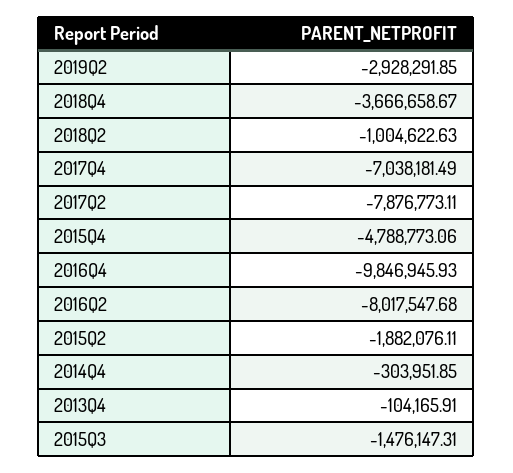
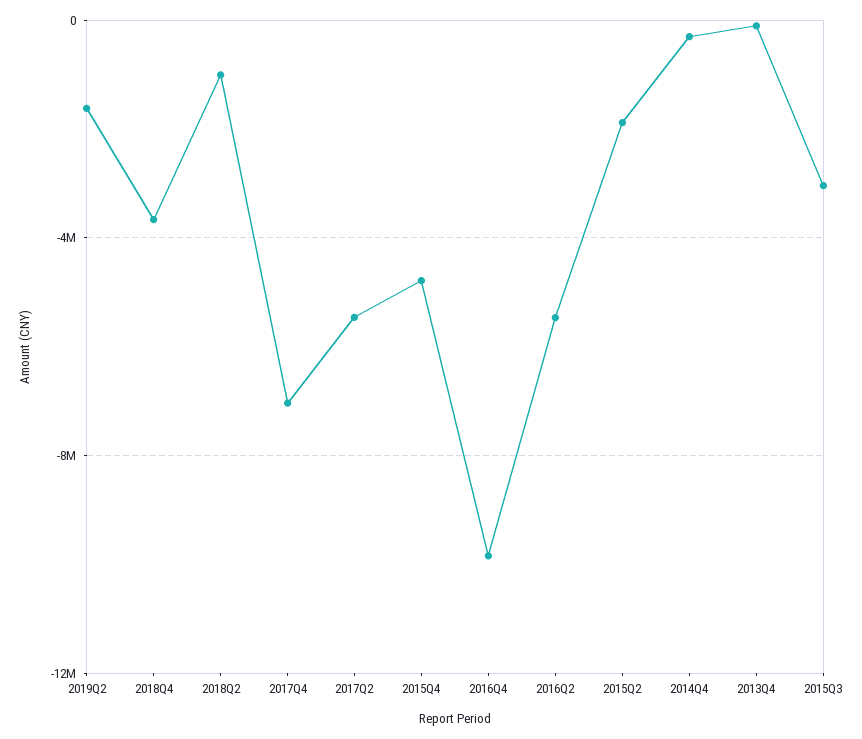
  {
-   "2019Q2": -2928291.85,
+   "2019Q2": -1500000,
    "2018Q4": -3666658.67,
    "2018Q2": -1004622.63,
    "2017Q4": -7038181.49,
-   "2017Q2": -7876773.11,
+   "2017Q2": -5500000,
    "2015Q4": -4788773.06,
    "2016Q4": -9846945.93,
-   "2016Q2": -8017547.68,
+   "2016Q2": -5500000,
    "2015Q2": -1882076.11,
    "2014Q4": -303951.85,
    "2013Q4": -104165.91,
-   "2015Q3": -1476147.31
+   "2015Q3": -3000000
  }

